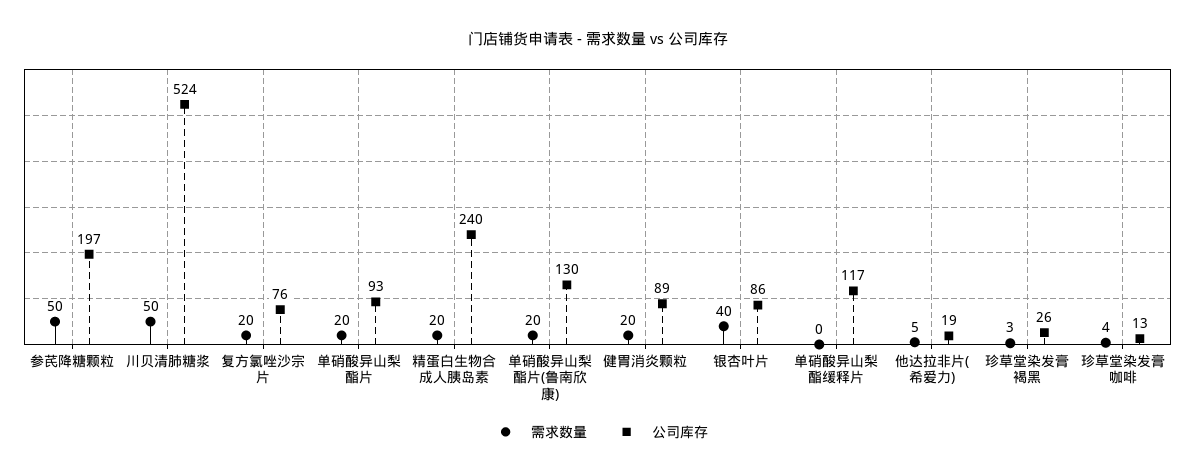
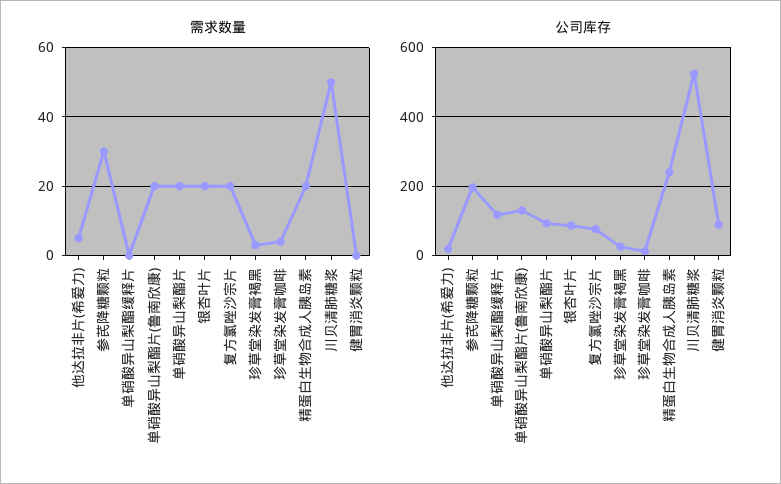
  {
    "需求数量": {
-     "参芪降糖颗粒": 50,
+     "参芪降糖颗粒": 30,
      "川贝清肺糖浆": 50,
      "复方氯唑沙宗片": 20,
      "单硝酸异山梨酯片": 20,
      "精蛋白生物合成人胰岛素": 20,
      "单硝酸异山梨酯片(鲁南欣康)": 20,
-     "健胃消炎颗粒": 20,
+     "健胃消炎颗粒": 0,
-     "银杏叶片": 40,
+     "银杏叶片": 20,
      "单硝酸异山梨酯缓释片": 0,
      "他达拉非片(希爱力)": 5,
      "珍草堂染发膏褐黑": 3,
      "珍草堂染发膏咖啡": 4
    },
    "公司库存": {
      "参芪降糖颗粒": 197,
      "川贝清肺糖浆": 524,
      "复方氯唑沙宗片": 76,
      "单硝酸异山梨酯片": 93,
      "精蛋白生物合成人胰岛素": 240,
      "单硝酸异山梨酯片(鲁南欣康)": 130,
      "健胃消炎颗粒": 89,
      "银杏叶片": 86,
      "单硝酸异山梨酯缓释片": 117,
      "他达拉非片(希爱力)": 19,
      "珍草堂染发膏褐黑": 26,
      "珍草堂染发膏咖啡": 13
    }
  }

